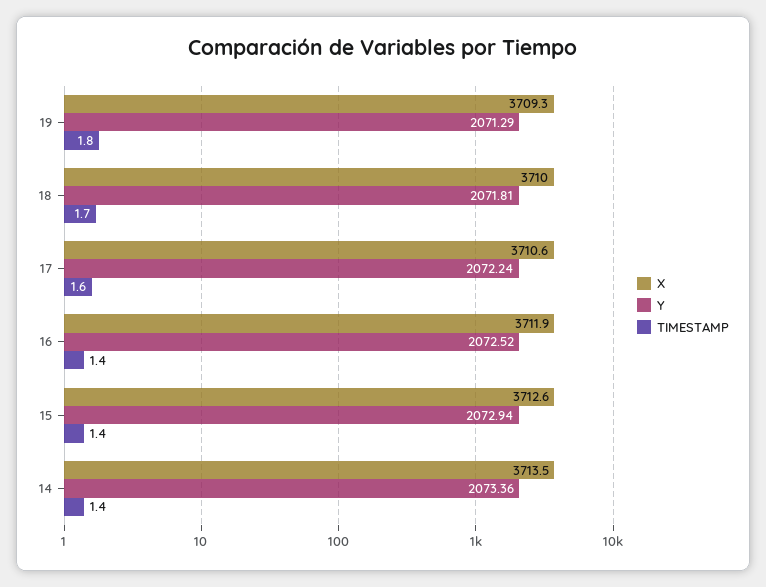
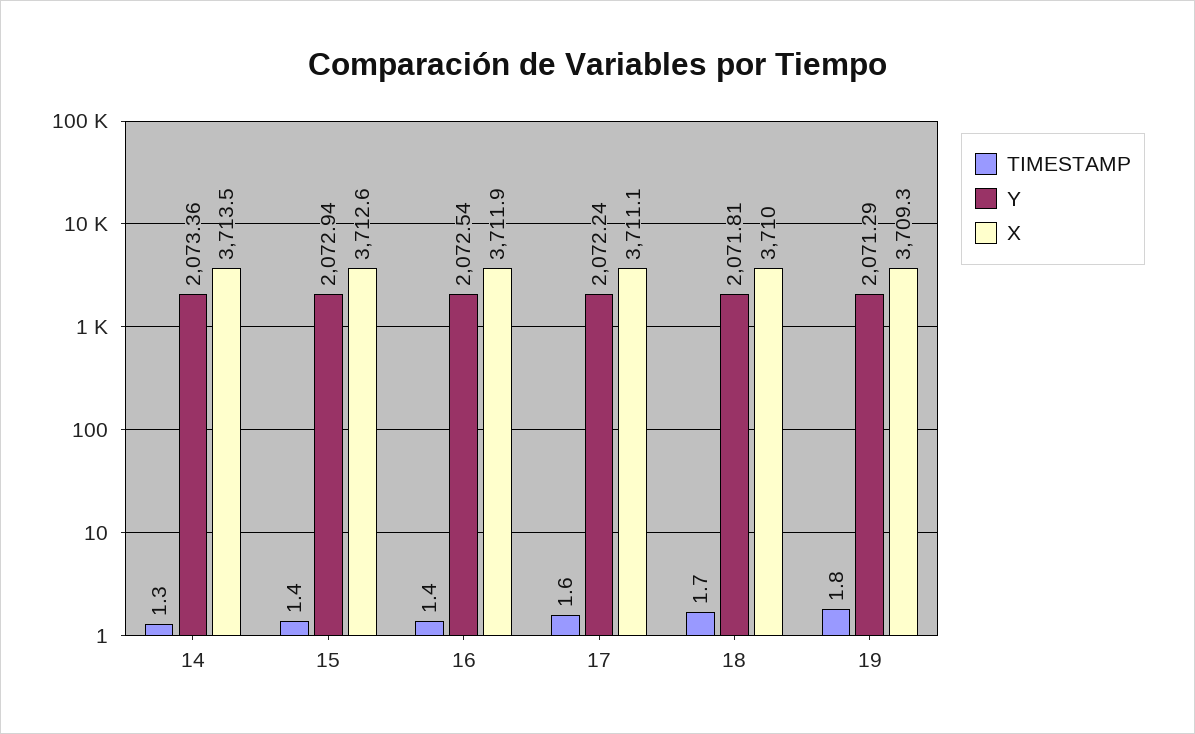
  {
    "X": {
      "19": 3709.3,
      "18": 3710,
-     "17": 3710.6,
+     "17": 3711.1,
      "16": 3711.9,
      "15": 3712.6,
      "14": 3713.5
    },
    "Y": {
      "19": 2071.29,
      "18": 2071.81,
      "17": 2072.24,
-     "16": 2072.52,
+     "16": 2072.54,
      "15": 2072.94,
      "14": 2073.36
    },
    "TIMESTAMP": {
      "19": 1.8,
      "18": 1.7,
      "17": 1.6,
      "16": 1.4,
      "15": 1.4,
-     "14": 1.4
+     "14": 1.3
    }
  }

